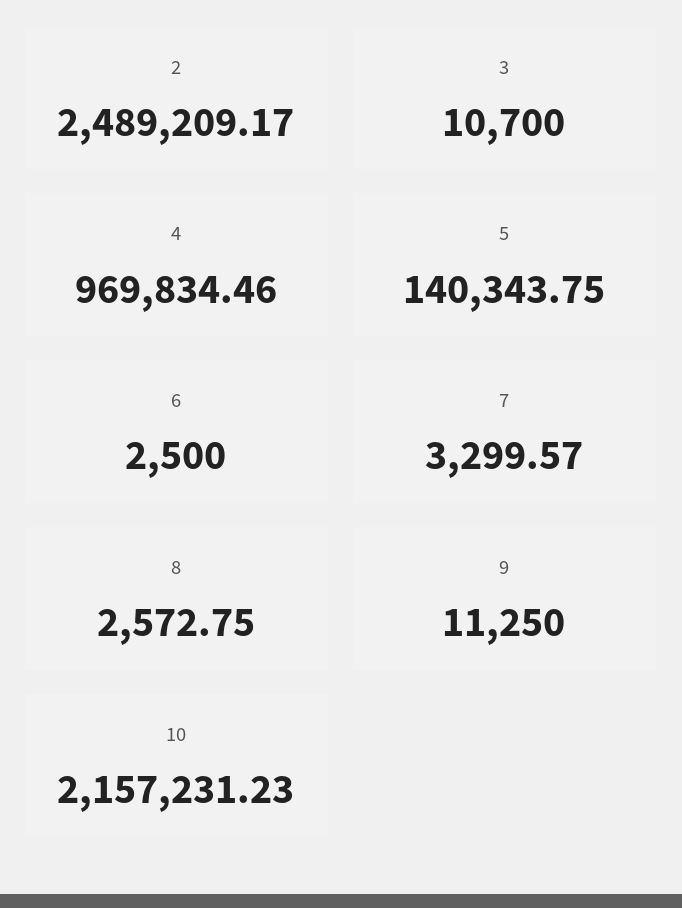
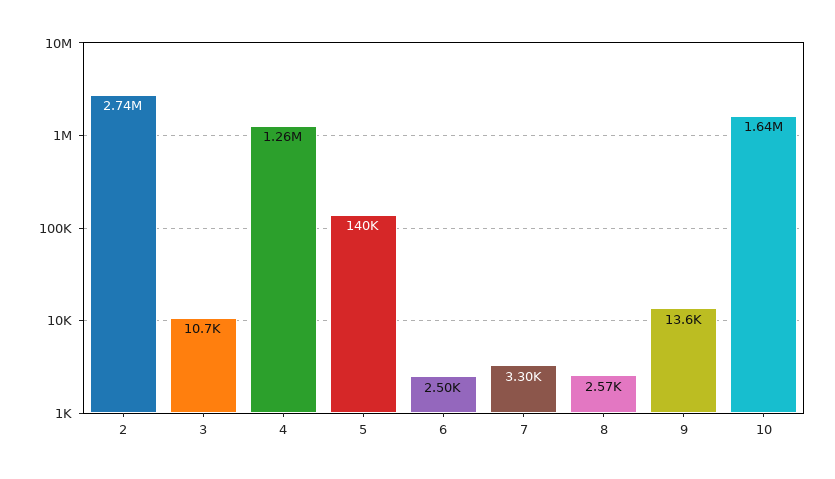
  {
-   "2": 2489209.17,
+   "2": 2740000,
    "3": 10700,
-   "4": 969834.46,
+   "4": 1260000,
    "5": 140343.75,
    "6": 2500,
    "7": 3299.57,
    "8": 2572.75,
-   "9": 11250,
+   "9": 13600,
-   "10": 2157231.23
+   "10": 1640000
  }

